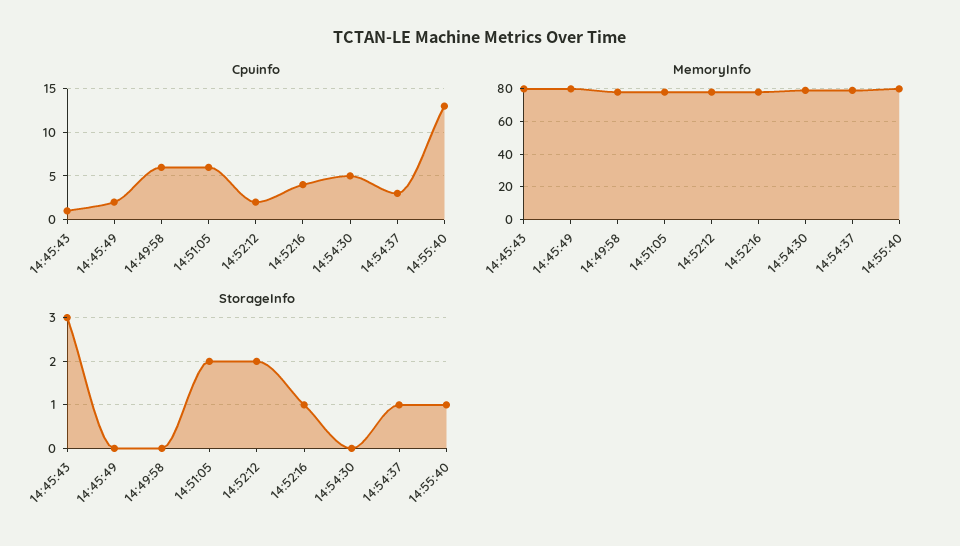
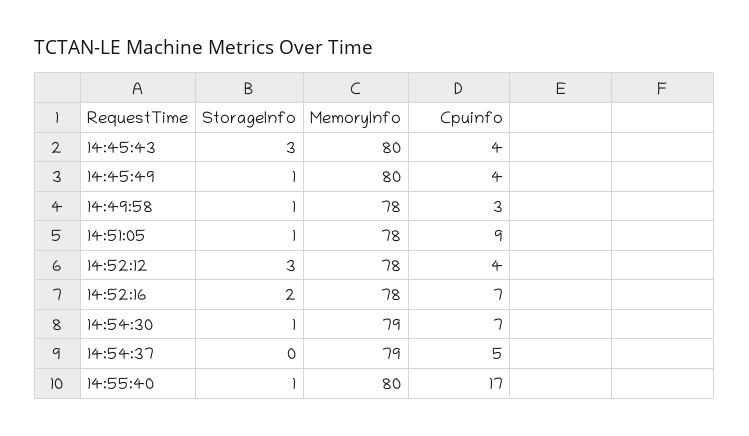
  {
    "Cpuinfo": {
-     "14:45:43": 1,
+     "14:45:43": 4,
-     "14:45:49": 2,
+     "14:45:49": 4,
-     "14:49:58": 6,
+     "14:49:58": 3,
-     "14:51:05": 6,
+     "14:51:05": 9,
-     "14:52:12": 2,
+     "14:52:12": 4,
-     "14:52:16": 4,
+     "14:52:16": 7,
-     "14:54:30": 5,
+     "14:54:30": 7,
-     "14:54:37": 3,
+     "14:54:37": 5,
-     "14:55:40": 13
+     "14:55:40": 17
    },
    "MemoryInfo": {
      "14:45:43": 80,
      "14:45:49": 80,
      "14:49:58": 78,
      "14:51:05": 78,
      "14:52:12": 78,
      "14:52:16": 78,
      "14:54:30": 79,
      "14:54:37": 79,
      "14:55:40": 80
    },
    "StorageInfo": {
      "14:45:43": 3,
-     "14:45:49": 0,
+     "14:45:49": 1,
-     "14:49:58": 0,
+     "14:49:58": 1,
-     "14:51:05": 2,
+     "14:51:05": 1,
-     "14:52:12": 2,
+     "14:52:12": 3,
-     "14:52:16": 1,
+     "14:52:16": 2,
-     "14:54:30": 0,
+     "14:54:30": 1,
-     "14:54:37": 1,
+     "14:54:37": 0,
      "14:55:40": 1
    }
  }

